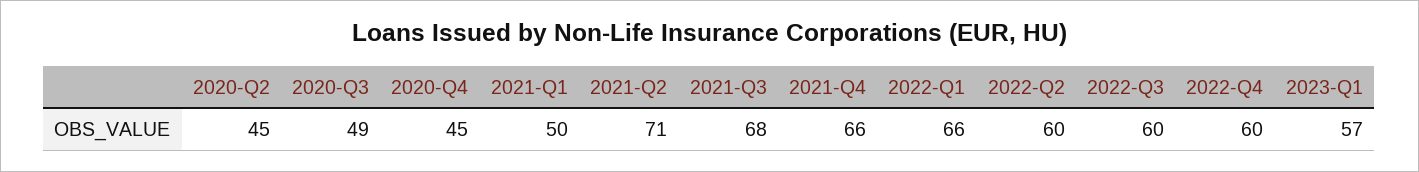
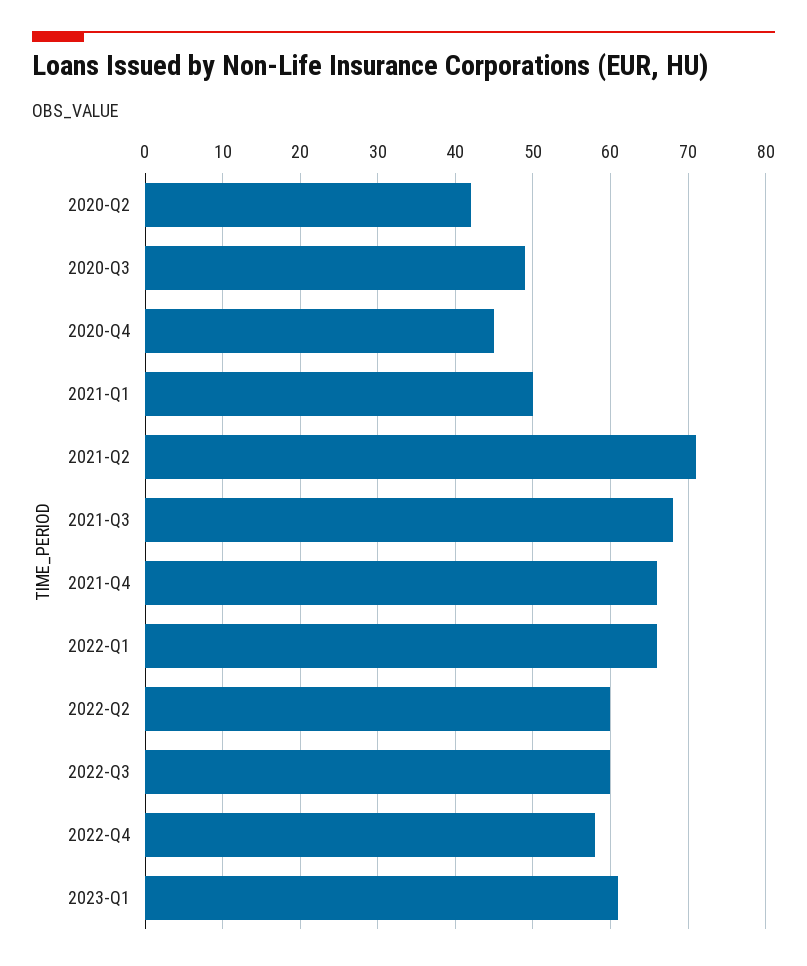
  {
-   "2020-Q2": 45,
+   "2020-Q2": 42,
    "2020-Q3": 49,
    "2020-Q4": 45,
    "2021-Q1": 50,
    "2021-Q2": 71,
    "2021-Q3": 68,
    "2021-Q4": 66,
    "2022-Q1": 66,
    "2022-Q2": 60,
    "2022-Q3": 60,
-   "2022-Q4": 60,
+   "2022-Q4": 58,
-   "2023-Q1": 57
+   "2023-Q1": 61
  }

